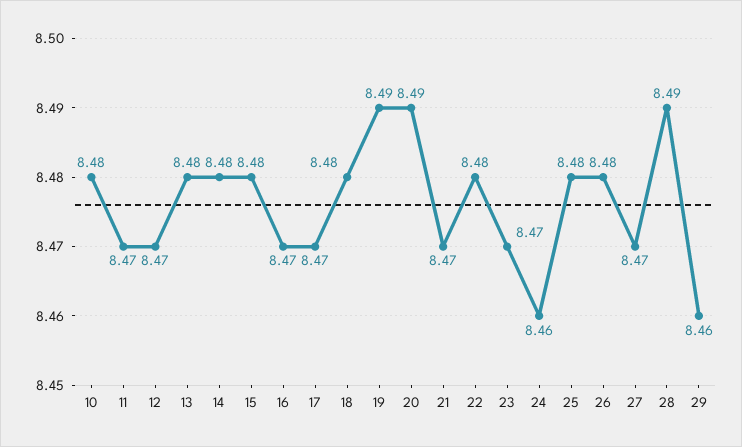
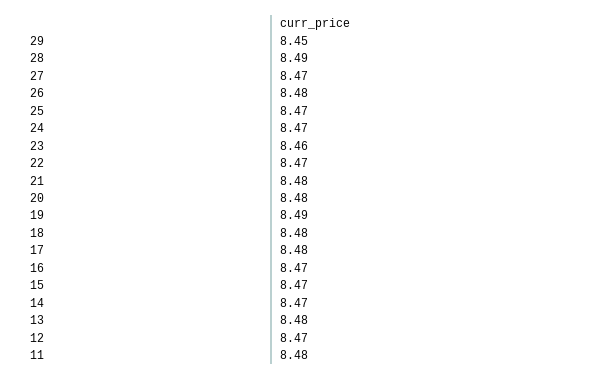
  {
-   "10": 8.48,
-   "11": 8.47,
+   "11": 8.48,
    "12": 8.47,
    "13": 8.48,
-   "14": 8.48,
+   "14": 8.47,
-   "15": 8.48,
+   "15": 8.47,
    "16": 8.47,
-   "17": 8.47,
+   "17": 8.48,
    "18": 8.48,
    "19": 8.49,
-   "20": 8.49,
+   "20": 8.48,
-   "21": 8.47,
+   "21": 8.48,
-   "22": 8.48,
+   "22": 8.47,
-   "23": 8.47,
+   "23": 8.46,
-   "24": 8.46,
+   "24": 8.47,
-   "25": 8.48,
+   "25": 8.47,
    "26": 8.48,
    "27": 8.47,
    "28": 8.49,
-   "29": 8.46
+   "29": 8.45
  }

